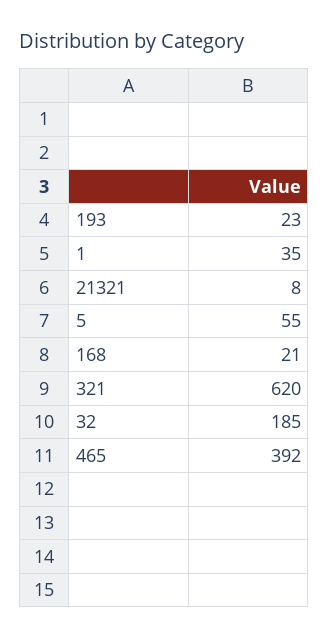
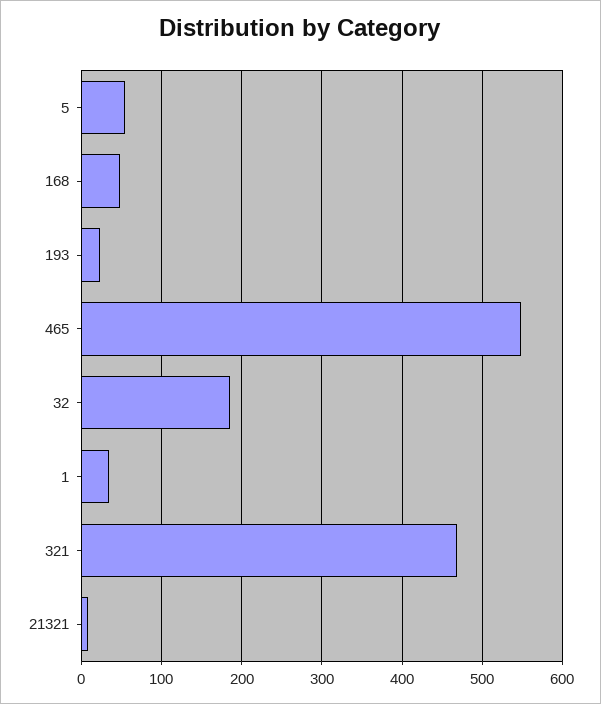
  {
    "193": 23,
    "1": 35,
    "21321": 8,
    "5": 55,
-   "168": 21,
+   "168": 50,
-   "321": 620,
+   "321": 470,
    "32": 185,
-   "465": 392
+   "465": 550
  }

